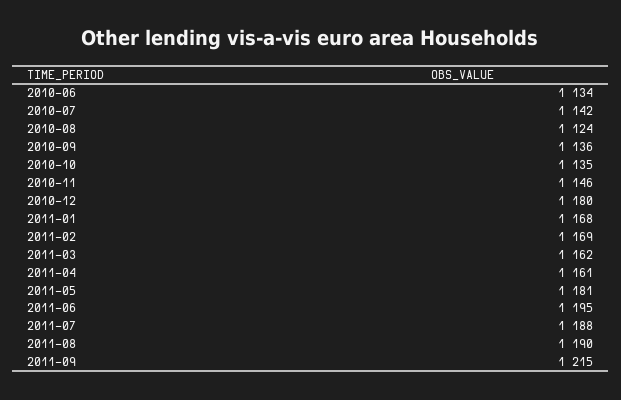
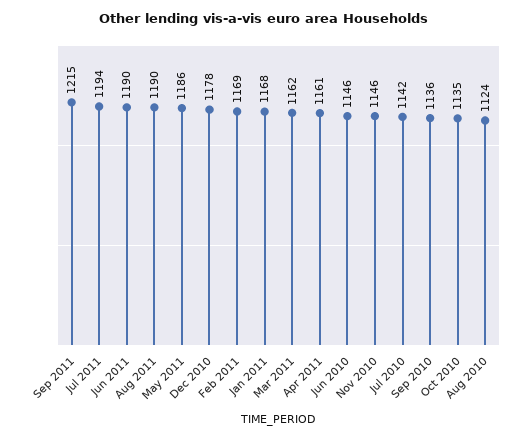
  {
-   "2010-06": 1134,
+   "2010-06": 1146,
    "2010-07": 1142,
    "2010-08": 1124,
    "2010-09": 1136,
    "2010-10": 1135,
    "2010-11": 1146,
-   "2010-12": 1180,
+   "2010-12": 1178,
    "2011-01": 1168,
    "2011-02": 1169,
    "2011-03": 1162,
    "2011-04": 1161,
-   "2011-05": 1181,
+   "2011-05": 1186,
-   "2011-06": 1195,
+   "2011-06": 1190,
-   "2011-07": 1188,
+   "2011-07": 1194,
    "2011-08": 1190,
    "2011-09": 1215
  }

